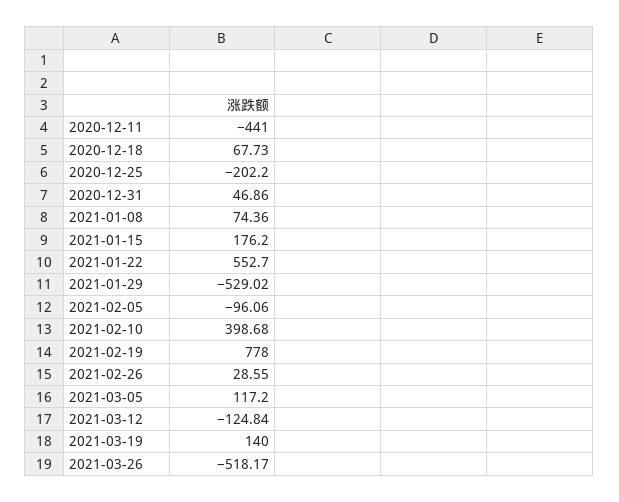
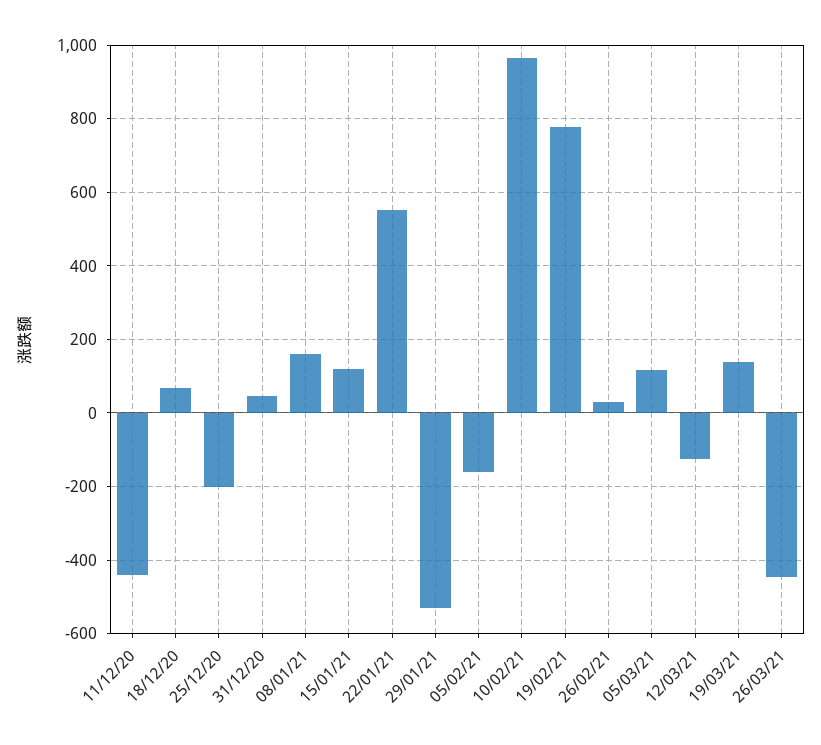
  {
    "2020-12-11": -441,
    "2020-12-18": 67.73,
    "2020-12-25": -202.2,
    "2020-12-31": 46.86,
-   "2021-01-08": 74.36,
+   "2021-01-08": 160,
-   "2021-01-15": 176.2,
+   "2021-01-15": 120,
    "2021-01-22": 552.7,
    "2021-01-29": -529.02,
-   "2021-02-05": -96.06,
+   "2021-02-05": -160,
-   "2021-02-10": 398.68,
+   "2021-02-10": 960,
    "2021-02-19": 778,
    "2021-02-26": 28.55,
    "2021-03-05": 117.2,
    "2021-03-12": -124.84,
    "2021-03-19": 140,
-   "2021-03-26": -518.17
+   "2021-03-26": -440
  }

